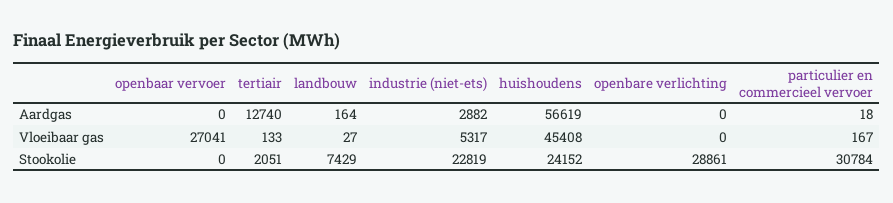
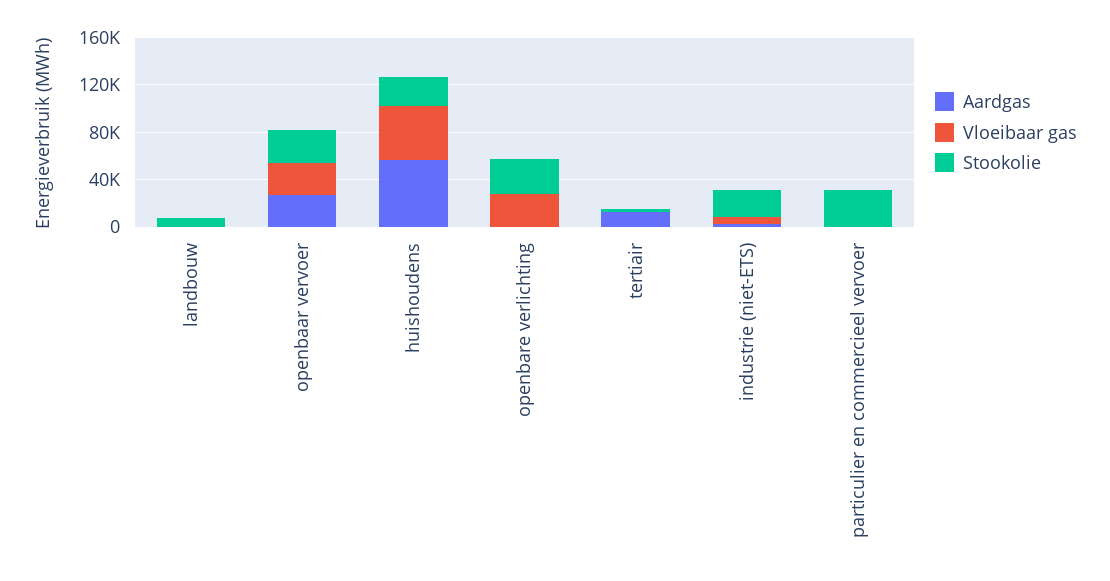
  {
    "Aardgas": {
-     "openbaar vervoer": 0,
+     "openbaar vervoer": 30000,
      "tertiair": 12740,
      "landbouw": 164,
      "industrie (niet-ets)": 2882,
      "huishoudens": 56619,
      "openbare verlichting": 0,
      "particulier en commercieel vervoer": 18
    },
    "Vloeibaar gas": {
      "openbaar vervoer": 27041,
      "tertiair": 133,
      "landbouw": 27,
      "industrie (niet-ets)": 5317,
      "huishoudens": 45408,
-     "openbare verlichting": 0,
+     "openbare verlichting": 30000,
      "particulier en commercieel vervoer": 167
    },
    "Stookolie": {
-     "openbaar vervoer": 0,
+     "openbaar vervoer": 30000,
      "tertiair": 2051,
      "landbouw": 7429,
      "industrie (niet-ets)": 22819,
      "huishoudens": 24152,
      "openbare verlichting": 28861,
      "particulier en commercieel vervoer": 30784
    }
  }

